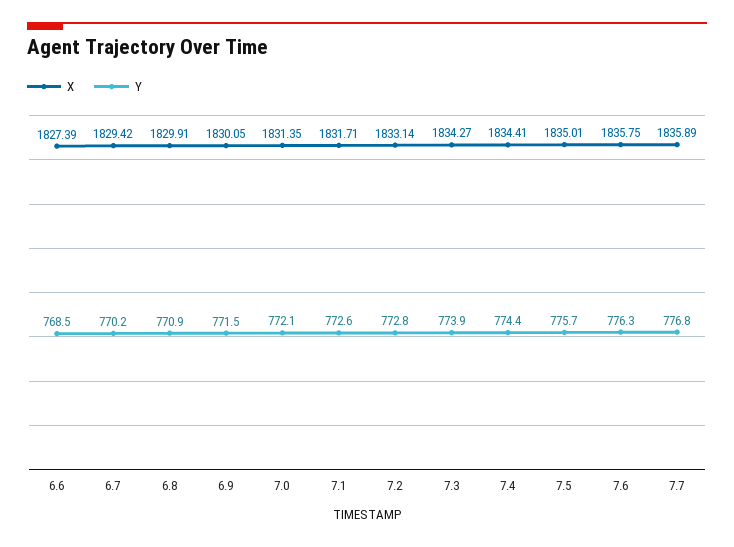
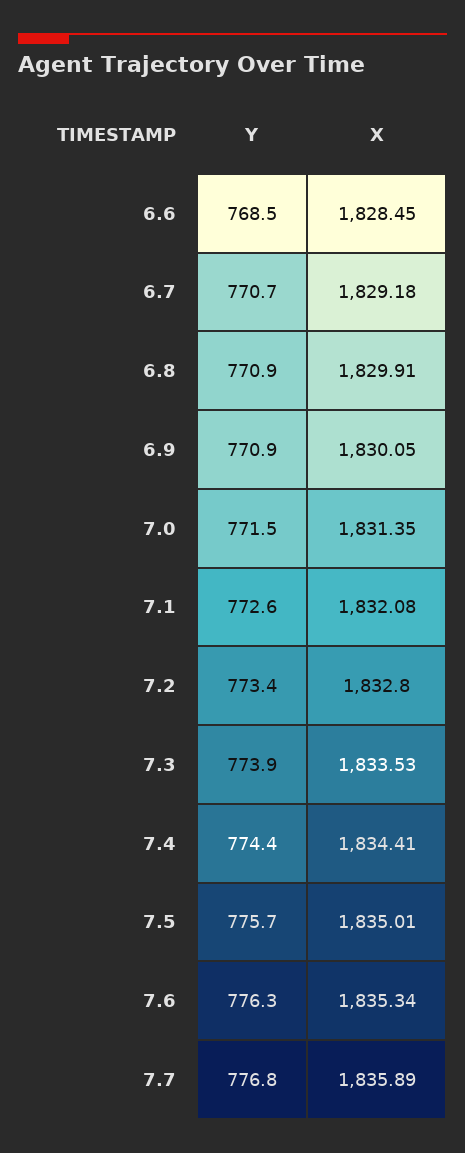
  {
    "X": {
-     "6.6": 1827.39,
+     "6.6": 1828.45,
-     "6.7": 1829.42,
+     "6.7": 1829.18,
      "6.8": 1829.91,
      "6.9": 1830.05,
      "7.0": 1831.35,
-     "7.1": 1831.71,
+     "7.1": 1832.08,
-     "7.2": 1833.14,
+     "7.2": 1832.8,
-     "7.3": 1834.27,
+     "7.3": 1833.53,
      "7.4": 1834.41,
      "7.5": 1835.01,
-     "7.6": 1835.75,
+     "7.6": 1835.34,
      "7.7": 1835.89
    },
    "Y": {
      "6.6": 768.5,
-     "6.7": 770.2,
+     "6.7": 770.7,
      "6.8": 770.9,
-     "6.9": 771.5,
+     "6.9": 770.9,
-     "7.0": 772.1,
+     "7.0": 771.5,
      "7.1": 772.6,
-     "7.2": 772.8,
+     "7.2": 773.4,
      "7.3": 773.9,
      "7.4": 774.4,
      "7.5": 775.7,
      "7.6": 776.3,
      "7.7": 776.8
    }
  }

